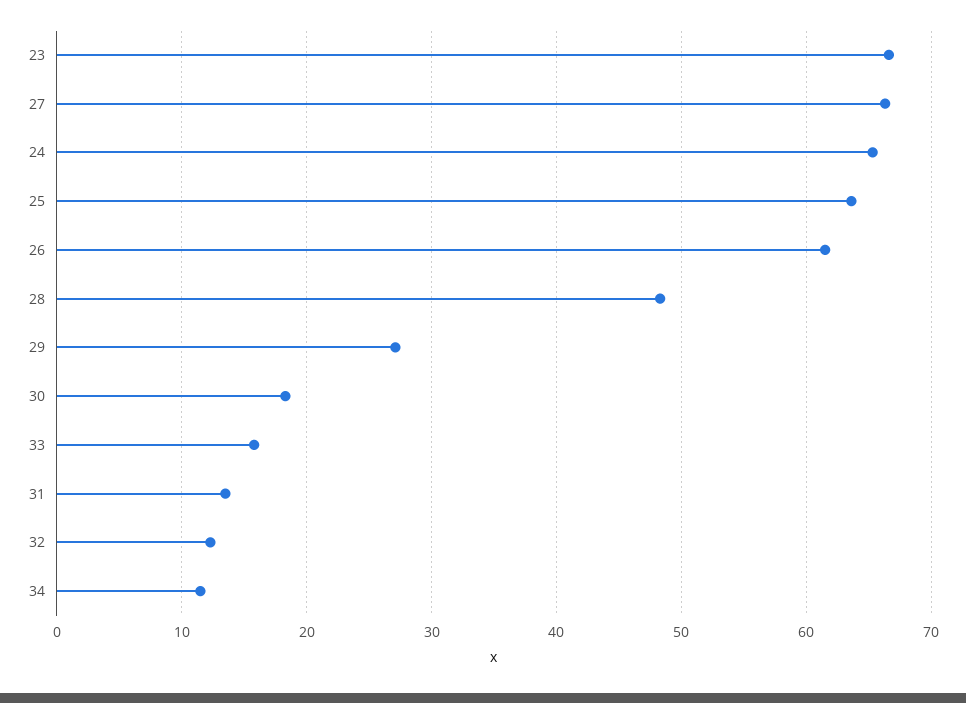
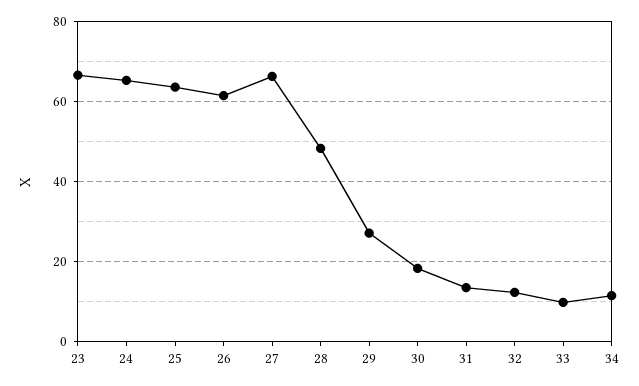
  {
    "23": 67,
    "27": 66,
    "24": 65,
    "25": 64,
    "26": 62,
    "28": 48,
    "29": 27,
    "30": 18,
-   "33": 16,
+   "33": 10,
    "31": 14,
    "32": 12,
    "34": 12
  }

